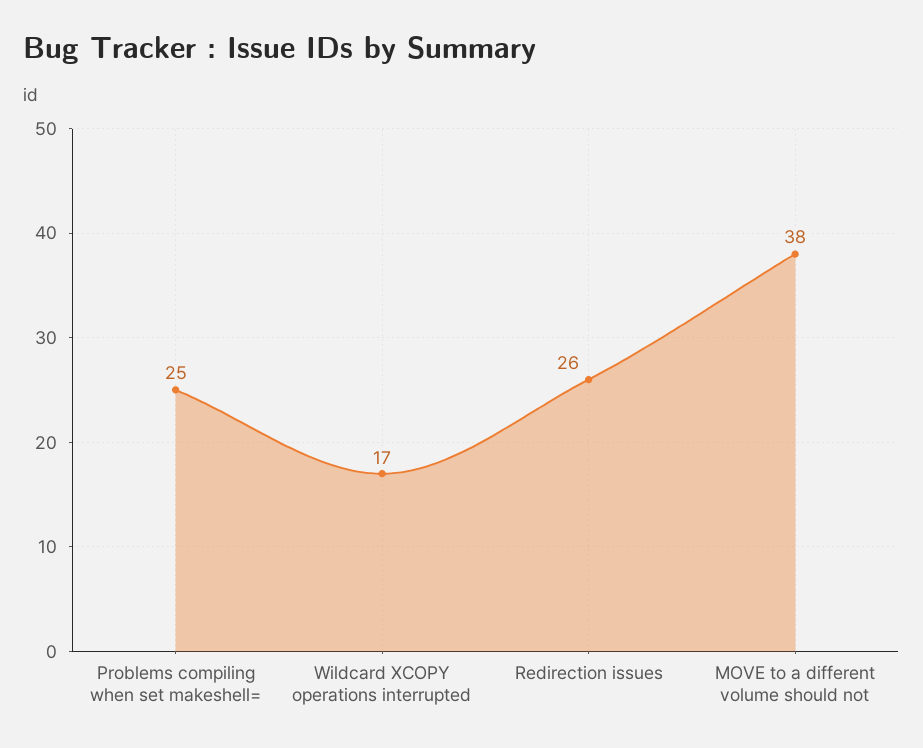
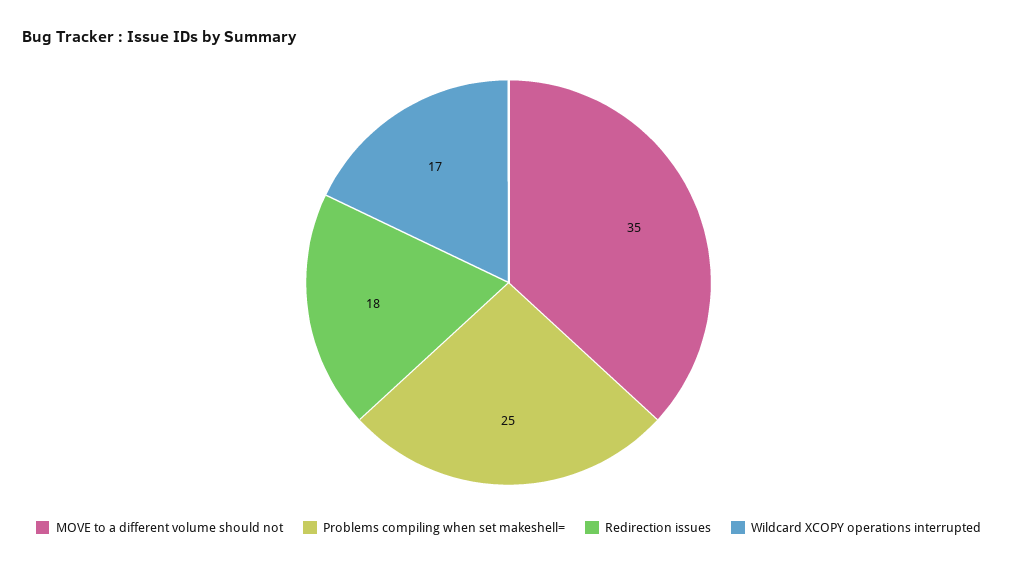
  {
    "Problems compiling when set makeshell=": 25,
    "Wildcard XCOPY operations interrupted": 17,
-   "Redirection issues": 26,
+   "Redirection issues": 18,
-   "MOVE to a different volume should not": 38
+   "MOVE to a different volume should not": 35
  }

